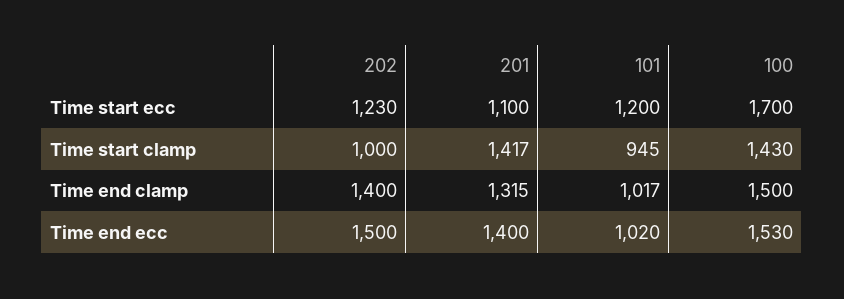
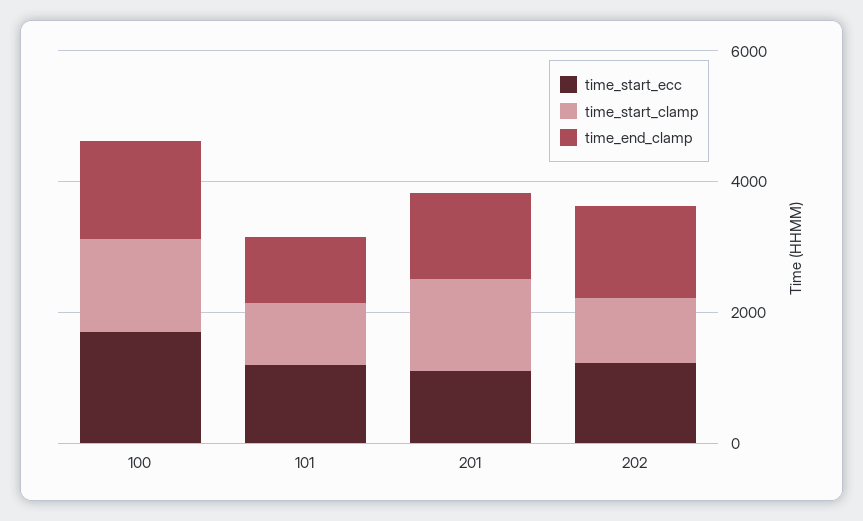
  {
    "Time start ecc": {
      "202": 1230,
      "201": 1100,
      "101": 1200,
      "100": 1700
    },
    "Time start clamp": {
      "202": 1000,
      "201": 1417,
      "101": 945,
      "100": 1430
    },
    "Time end clamp": {
      "202": 1400,
      "201": 1315,
      "101": 1017,
      "100": 1500
-   },
+   }
-   "Time end ecc": {
-     "202": 1500,
-     "201": 1400,
-     "101": 1020,
-     "100": 1530
-   }
  }

